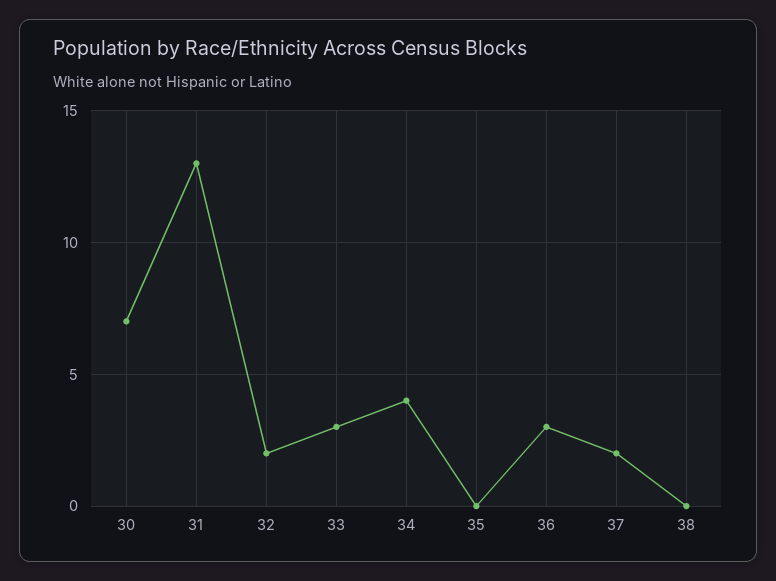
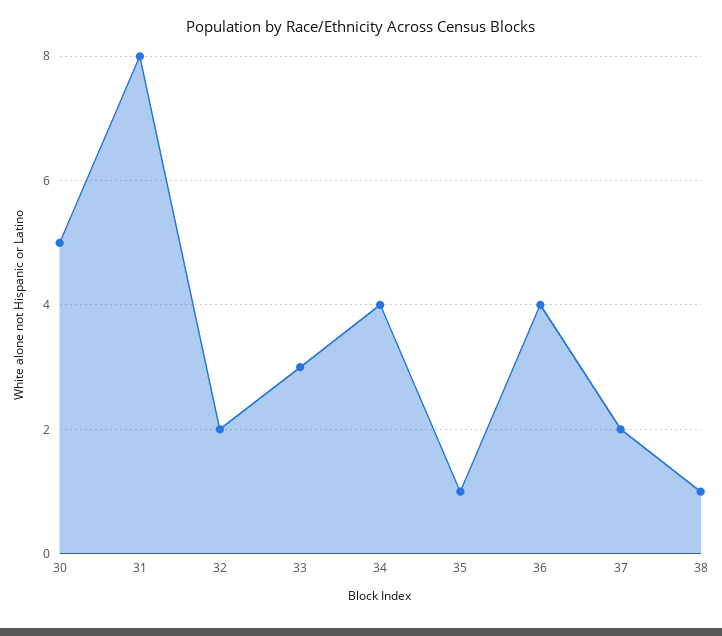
  {
-   "30": 7,
+   "30": 5,
-   "31": 13,
+   "31": 8,
    "32": 2,
    "33": 3,
    "34": 4,
-   "35": 0,
+   "35": 1,
-   "36": 3,
+   "36": 4,
    "37": 2,
-   "38": 0
+   "38": 1
  }

